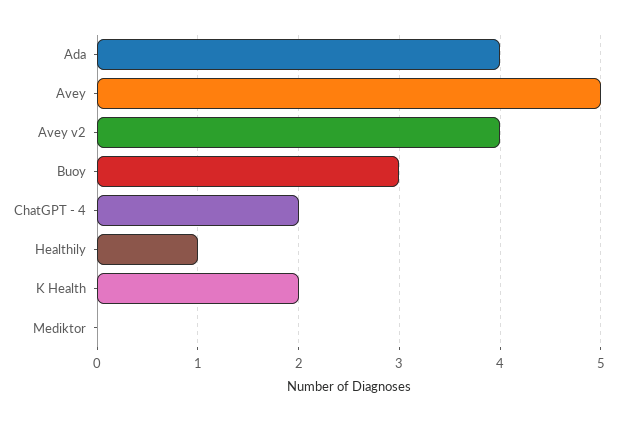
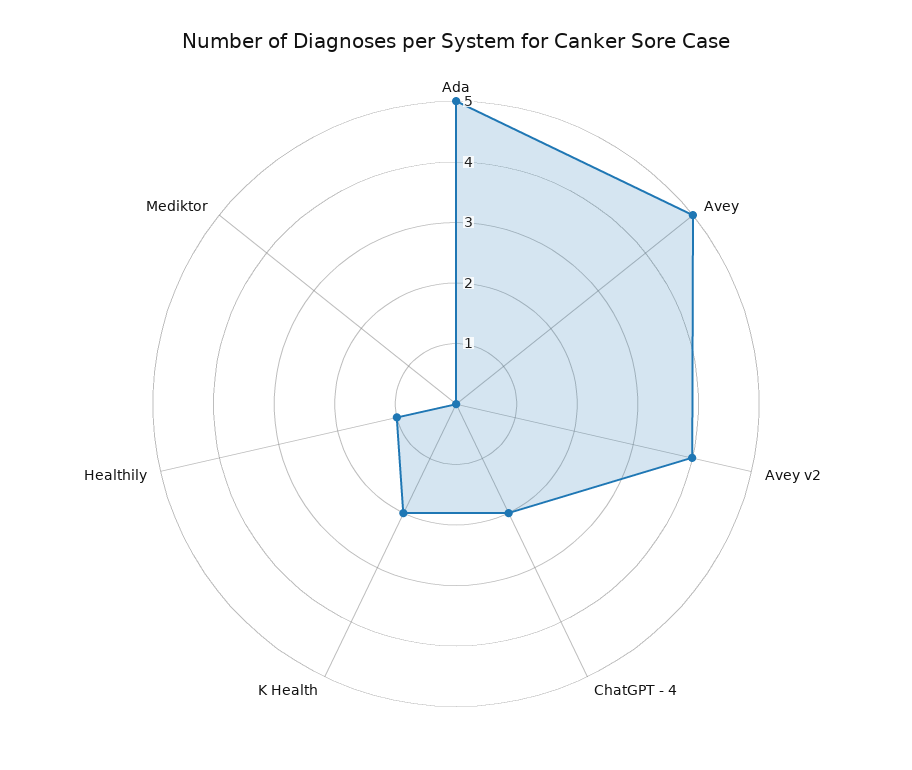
  {
-   "Ada": 4,
+   "Ada": 5,
    "Avey": 5,
    "Avey v2": 4,
-   "Buoy": 3,
    "ChatGPT - 4": 2,
    "Healthily": 1,
    "K Health": 2,
    "Mediktor": 0
  }

